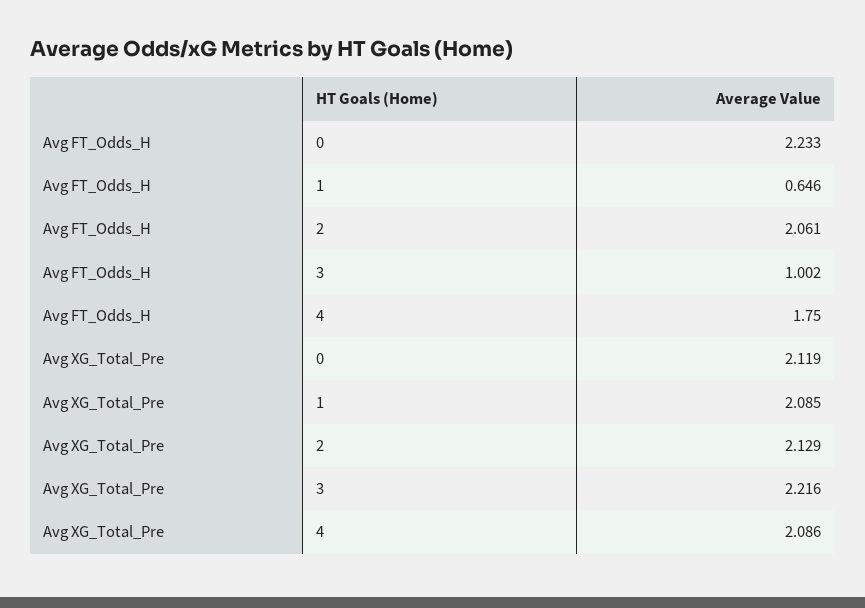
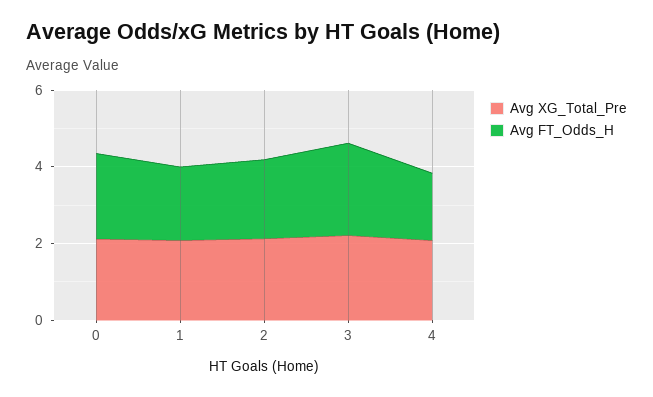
  {
    "Avg FT_Odds_H": {
      "0": 2.233,
-     "1": 0.646,
+     "1": 2,
      "2": 2.061,
-     "3": 1.002,
+     "3": 2.5,
      "4": 1.75
    },
    "Avg XG_Total_Pre": {
      "0": 2.119,
      "1": 2.085,
      "2": 2.129,
      "3": 2.216,
      "4": 2.086
    }
  }

